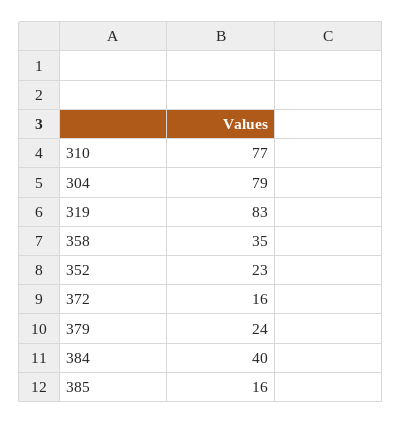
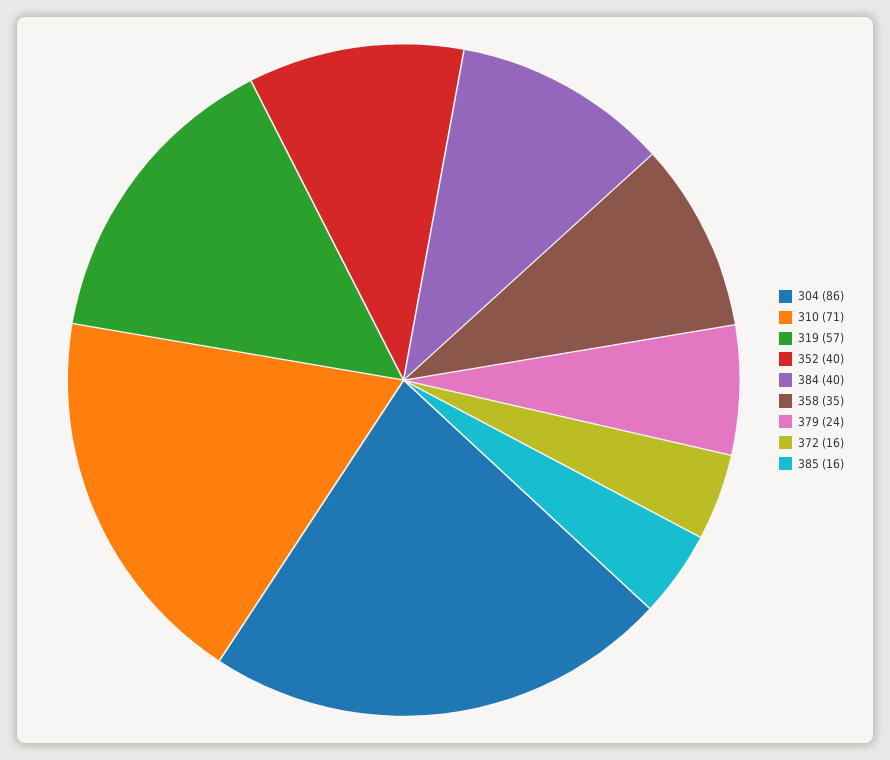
  {
-   "310": 77,
+   "310": 71,
-   "304": 79,
+   "304": 86,
-   "319": 83,
+   "319": 57,
    "358": 35,
-   "352": 23,
+   "352": 40,
    "372": 16,
    "379": 24,
    "384": 40,
    "385": 16
  }

